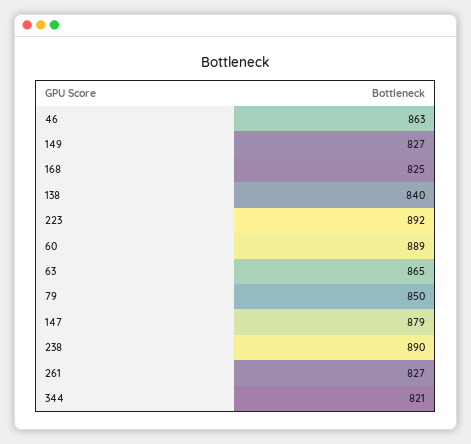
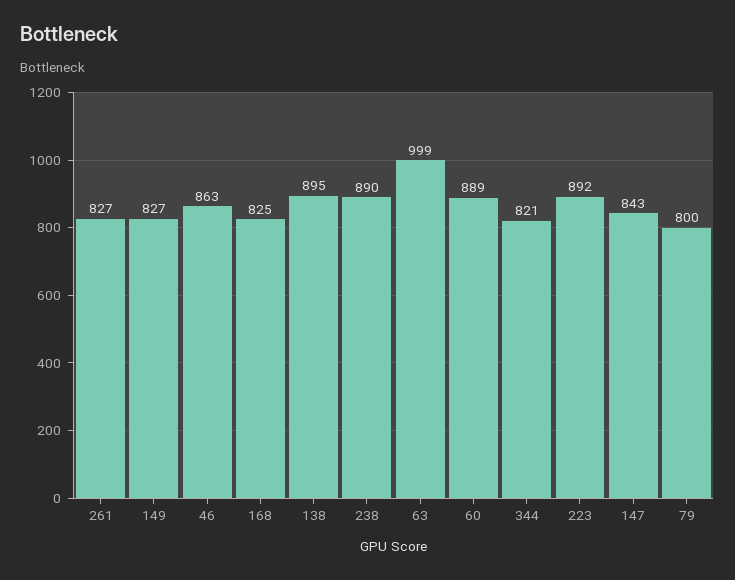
  {
    "46": 863,
    "149": 827,
    "168": 825,
-   "138": 840,
+   "138": 895,
    "223": 892,
    "60": 889,
-   "63": 865,
+   "63": 999,
-   "79": 850,
+   "79": 800,
-   "147": 879,
+   "147": 843,
    "238": 890,
    "261": 827,
    "344": 821
  }

